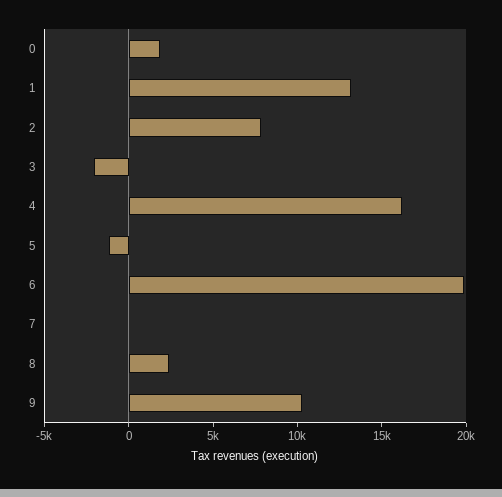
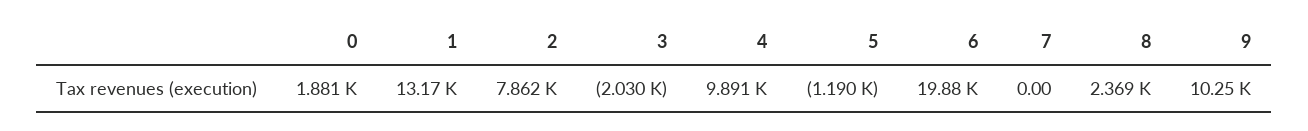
  {
    "0": 1881,
    "1": 13170,
    "2": 7862,
    "3": -2030,
-   "4": 16000,
+   "4": 9891,
    "5": -1190,
    "6": 19880,
    "7": 0,
    "8": 2369,
    "9": 10250
  }

